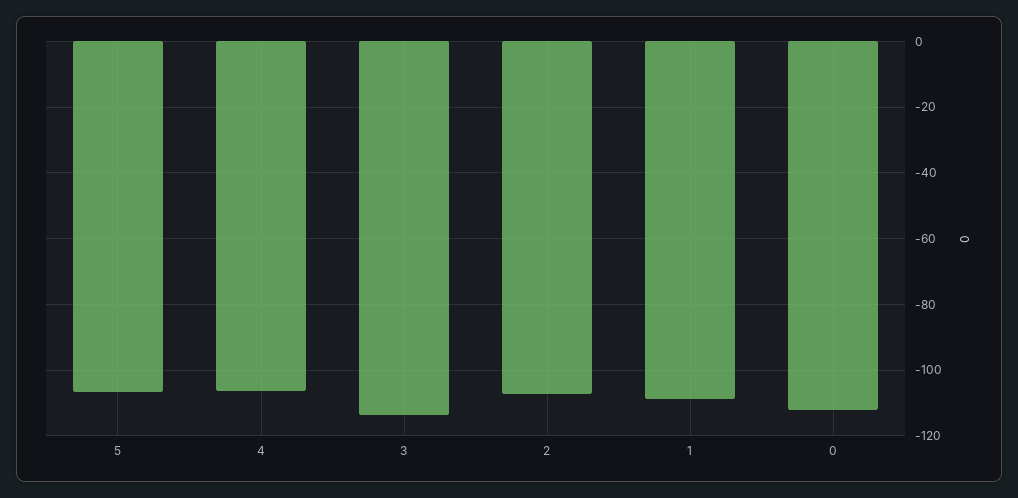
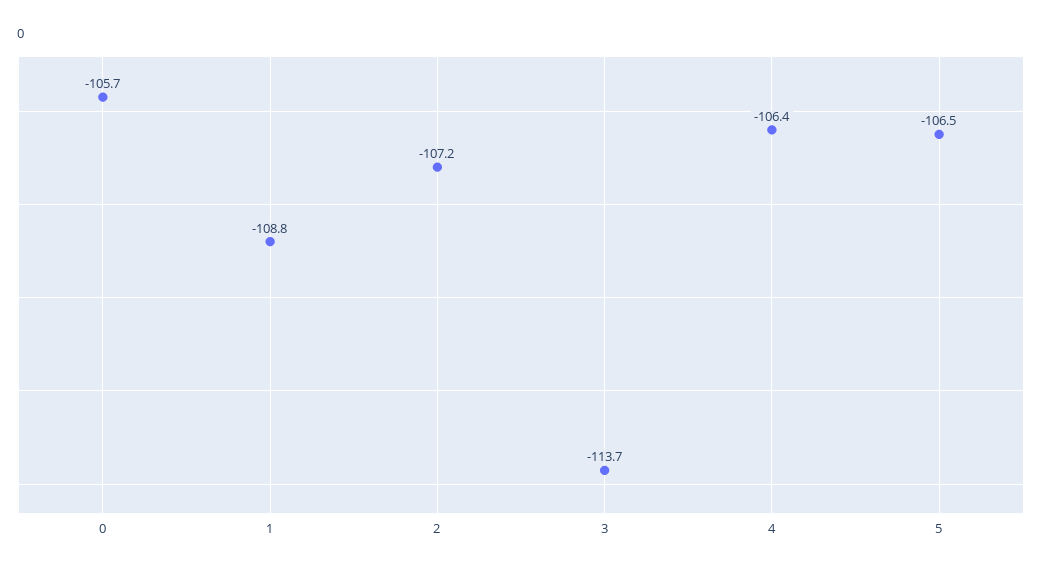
  {
    "5": -106.5,
    "4": -106.4,
    "3": -113.7,
    "2": -107.2,
    "1": -108.8,
-   "0": -112
+   "0": -105.7
  }

